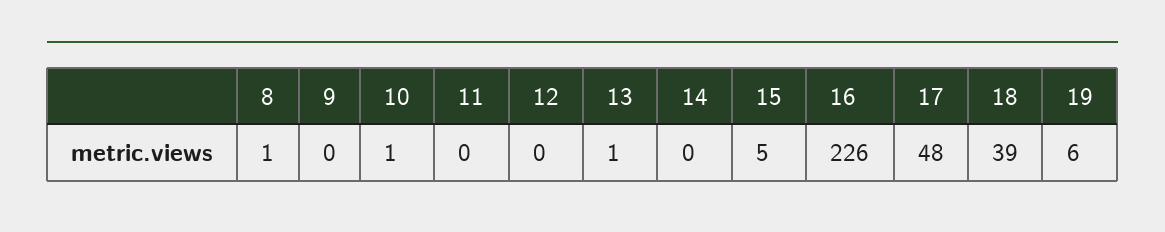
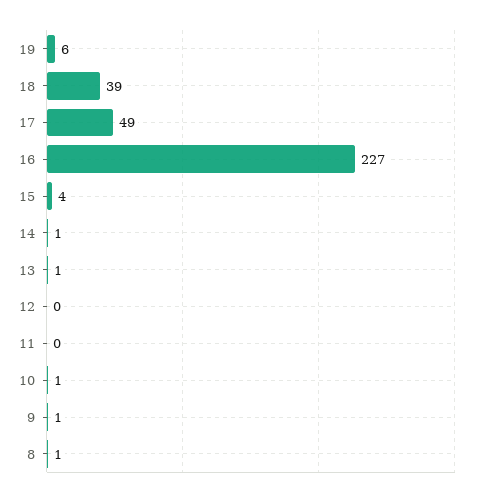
  {
    "8": 1,
-   "9": 0,
+   "9": 1,
    "10": 1,
    "11": 0,
    "12": 0,
    "13": 1,
-   "14": 0,
+   "14": 1,
-   "15": 5,
+   "15": 4,
-   "16": 226,
+   "16": 227,
-   "17": 48,
+   "17": 49,
    "18": 39,
    "19": 6
  }

